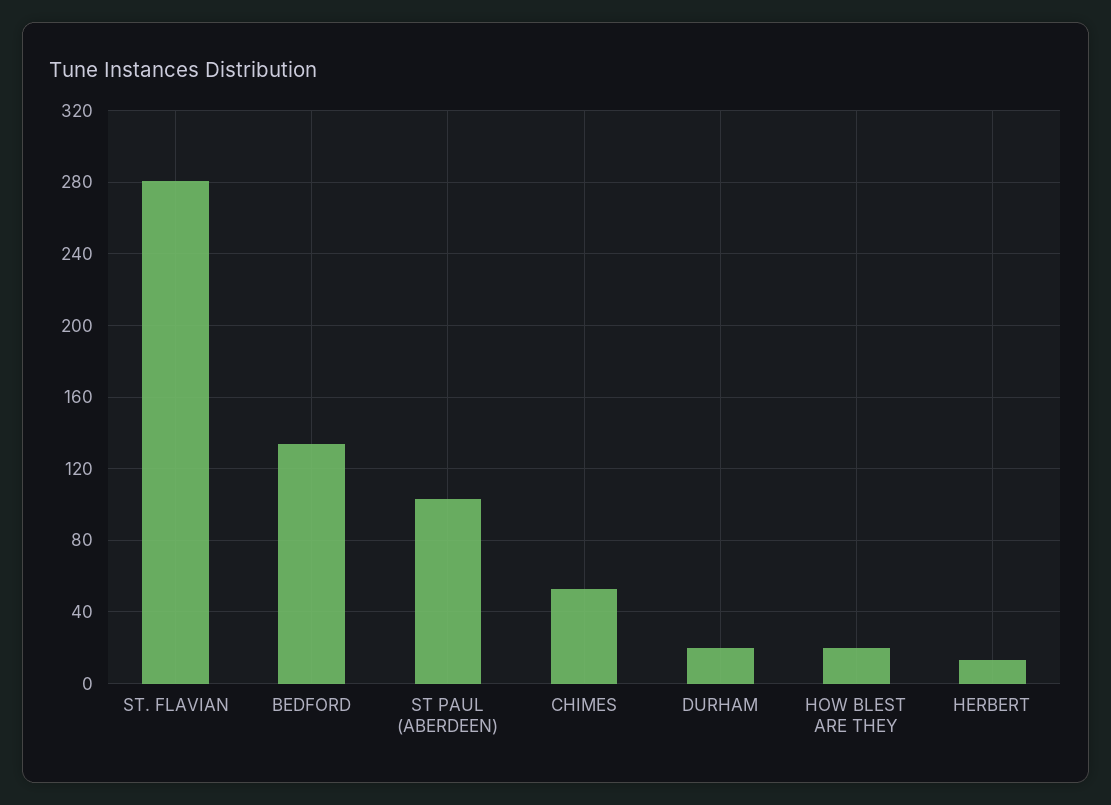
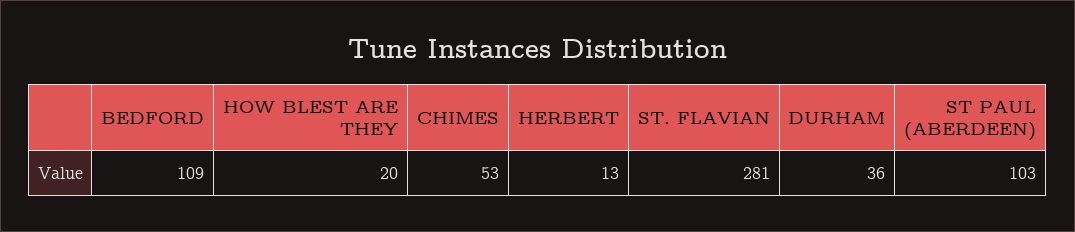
  {
    "ST. FLAVIAN": 281,
-   "BEDFORD": 135,
+   "BEDFORD": 109,
    "ST PAUL (ABERDEEN)": 103,
    "CHIMES": 53,
-   "DURHAM": 20,
+   "DURHAM": 36,
    "HOW BLEST ARE THEY": 20,
    "HERBERT": 13
  }

